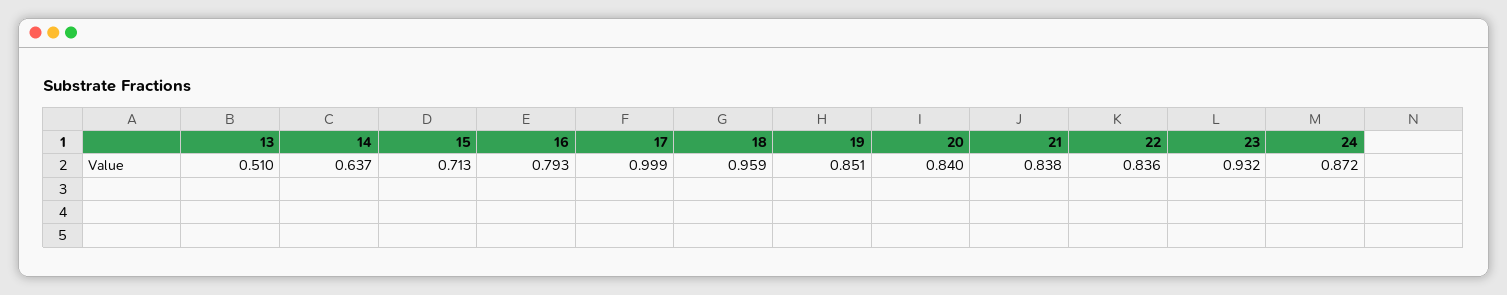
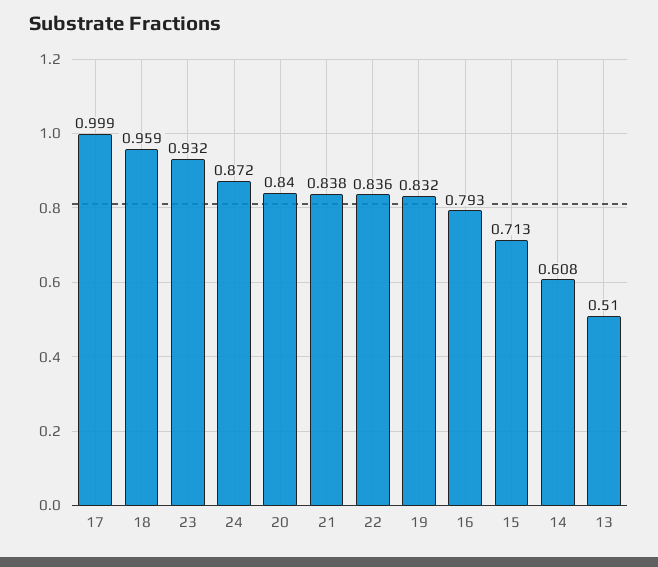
  {
    "13": 0.51,
-   "14": 0.637,
+   "14": 0.608,
    "15": 0.713,
    "16": 0.793,
    "17": 0.999,
    "18": 0.959,
-   "19": 0.851,
+   "19": 0.832,
    "20": 0.84,
    "21": 0.838,
    "22": 0.836,
    "23": 0.932,
    "24": 0.872
  }

